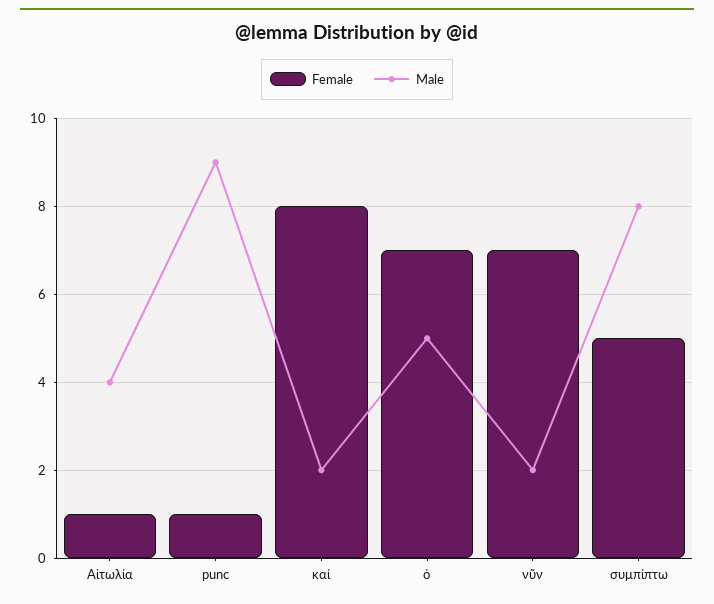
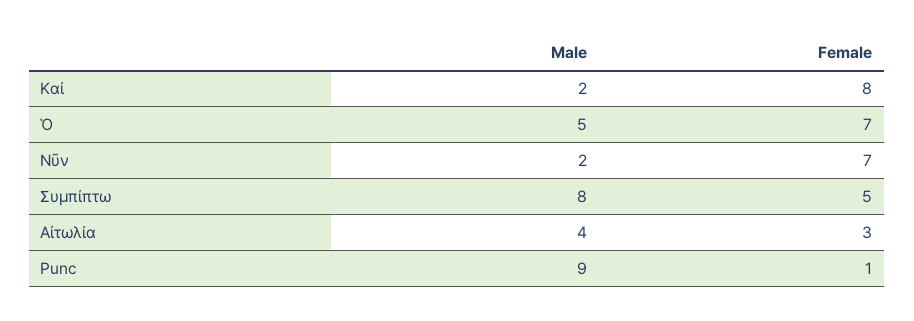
  {
    "Female": {
-     "Αἰτωλία": 1,
+     "Αἰτωλία": 3,
      "punc": 1,
      "καί": 8,
      "ὁ": 7,
      "νῦν": 7,
      "συμπίπτω": 5
    },
    "Male": {
      "Αἰτωλία": 4,
      "punc": 9,
      "καί": 2,
      "ὁ": 5,
      "νῦν": 2,
      "συμπίπτω": 8
    }
  }

